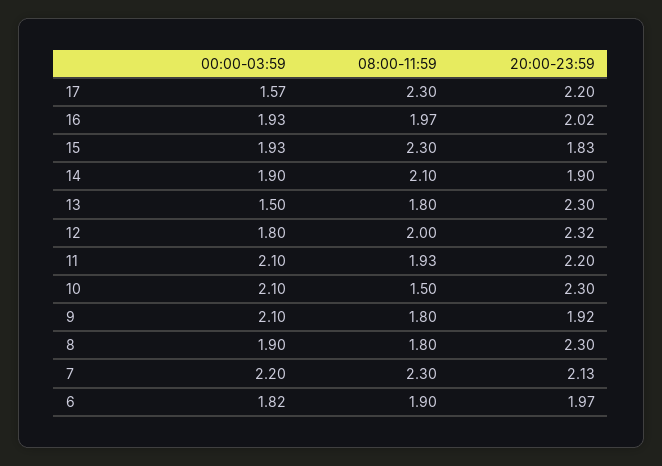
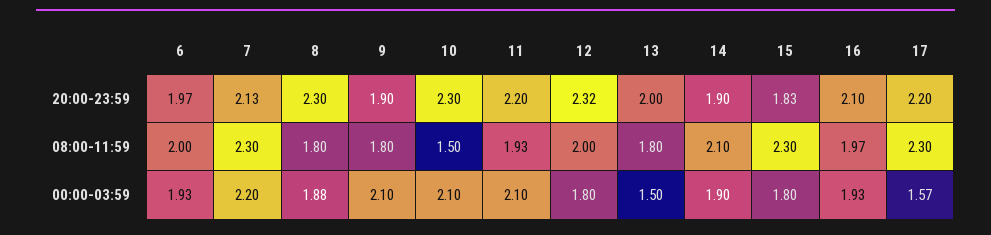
  {
    "00:00-03:59": {
      "17": 1.57,
      "16": 1.93,
-     "15": 1.93,
+     "15": 1.8,
      "14": 1.9,
      "13": 1.5,
      "12": 1.8,
      "11": 2.1,
      "10": 2.1,
      "9": 2.1,
-     "8": 1.9,
+     "8": 1.88,
      "7": 2.2,
-     "6": 1.82
+     "6": 1.93
    },
    "08:00-11:59": {
      "17": 2.3,
      "16": 1.97,
      "15": 2.3,
      "14": 2.1,
      "13": 1.8,
      "12": 2,
      "11": 1.93,
      "10": 1.5,
      "9": 1.8,
      "8": 1.8,
      "7": 2.3,
-     "6": 1.9
+     "6": 2
    },
    "20:00-23:59": {
      "17": 2.2,
-     "16": 2.02,
+     "16": 2.1,
      "15": 1.83,
      "14": 1.9,
-     "13": 2.3,
+     "13": 2,
      "12": 2.32,
      "11": 2.2,
      "10": 2.3,
-     "9": 1.92,
+     "9": 1.9,
      "8": 2.3,
      "7": 2.13,
      "6": 1.97
    }
  }

